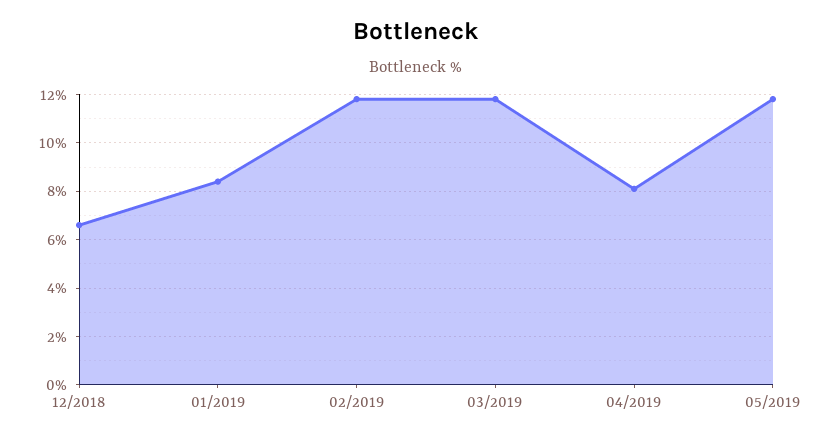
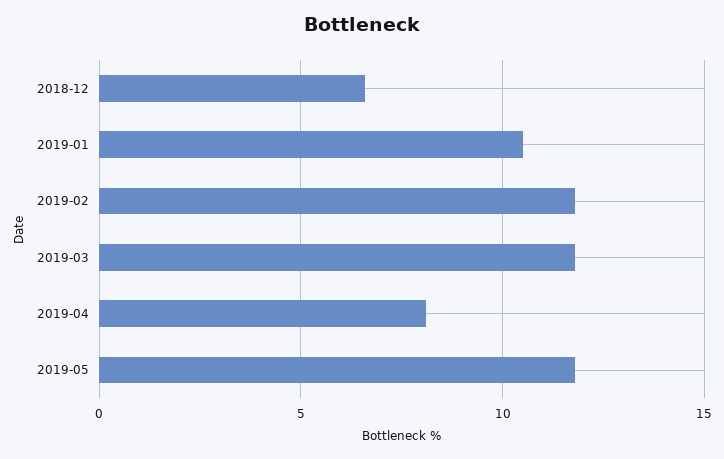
  {
    "12/2018": 6.5,
-   "01/2019": 8.5,
+   "01/2019": 10.5,
    "02/2019": 12,
    "03/2019": 12,
    "04/2019": 8,
    "05/2019": 12
  }

